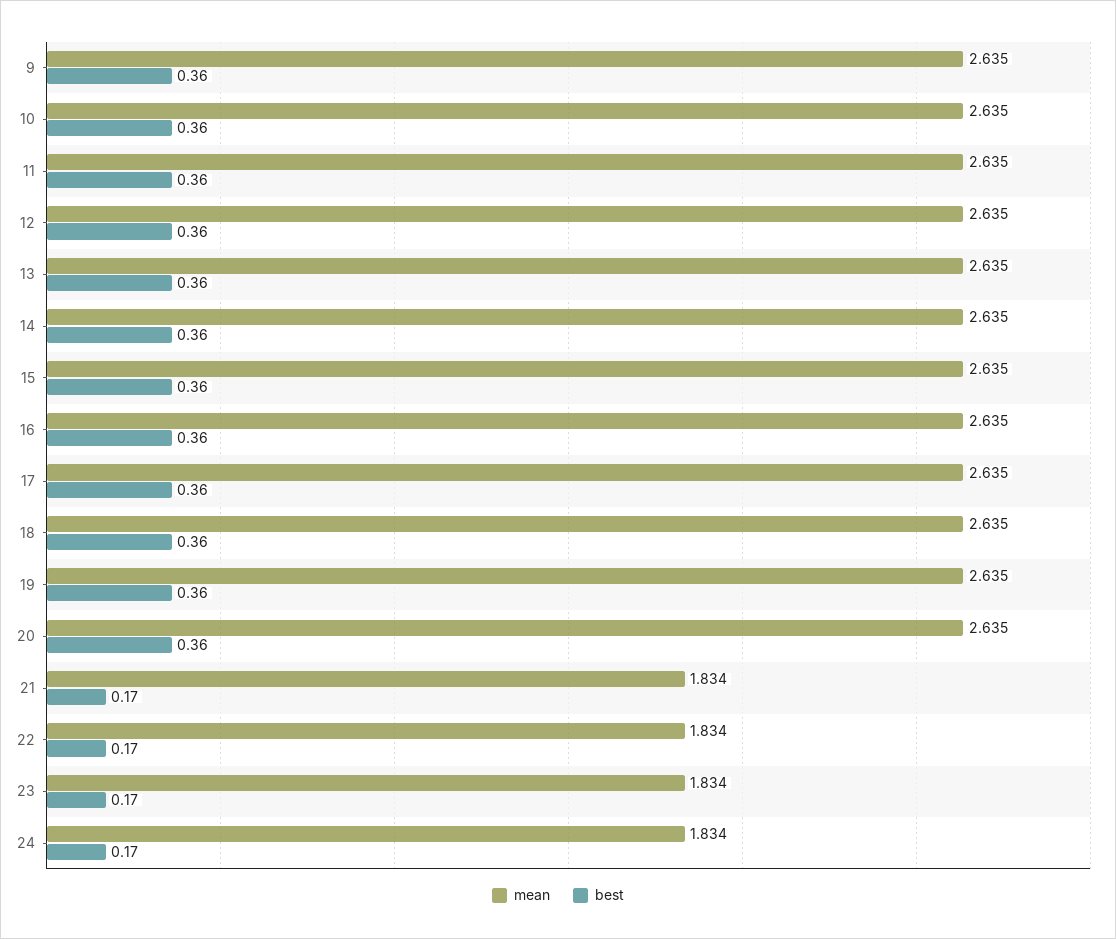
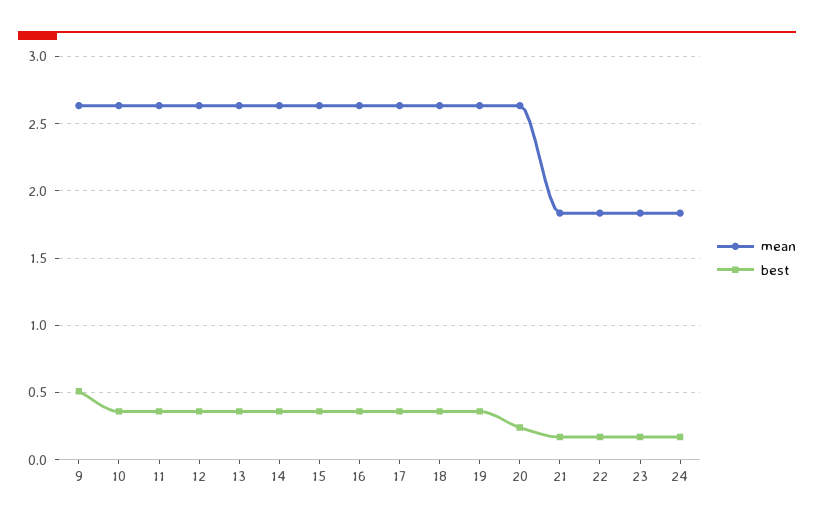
  {
    "mean": {
      "9": 2.635,
      "10": 2.635,
      "11": 2.635,
      "12": 2.635,
      "13": 2.635,
      "14": 2.635,
      "15": 2.635,
      "16": 2.635,
      "17": 2.635,
      "18": 2.635,
      "19": 2.635,
      "20": 2.635,
      "21": 1.834,
      "22": 1.834,
      "23": 1.834,
      "24": 1.834
    },
    "best": {
-     "9": 0.36,
+     "9": 0.5,
      "10": 0.36,
      "11": 0.36,
      "12": 0.36,
      "13": 0.36,
      "14": 0.36,
      "15": 0.36,
      "16": 0.36,
      "17": 0.36,
      "18": 0.36,
      "19": 0.36,
-     "20": 0.36,
+     "20": 0.25,
      "21": 0.17,
      "22": 0.17,
      "23": 0.17,
      "24": 0.17
    }
  }

